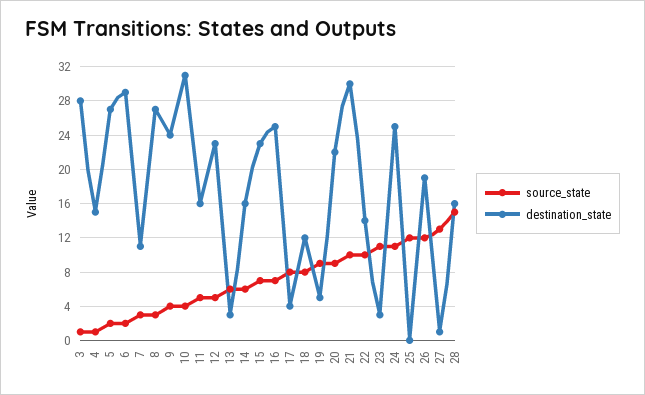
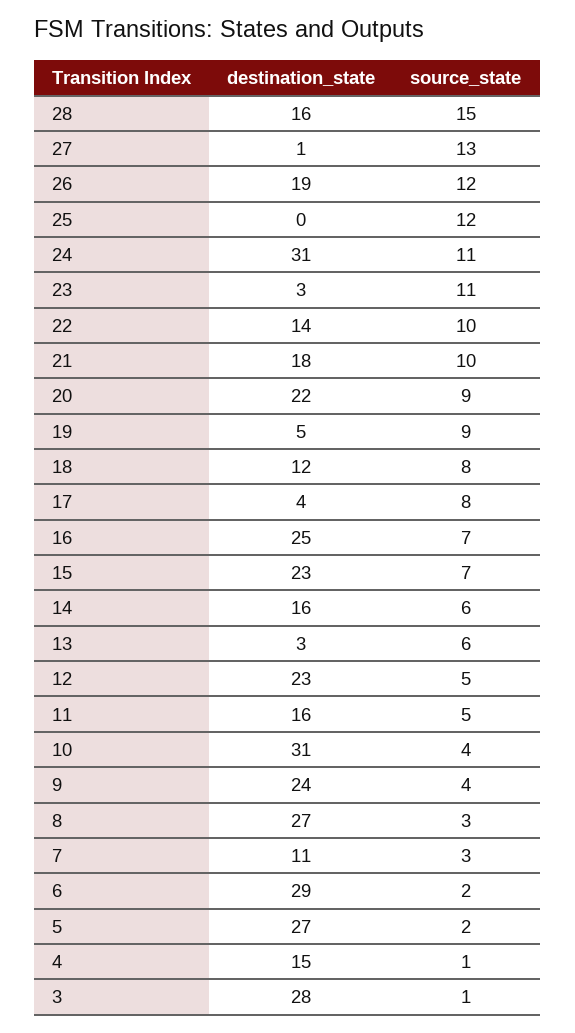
  {
    "source_state": {
      "3": 1,
      "4": 1,
      "5": 2,
      "6": 2,
      "7": 3,
      "8": 3,
      "9": 4,
      "10": 4,
      "11": 5,
      "12": 5,
      "13": 6,
      "14": 6,
      "15": 7,
      "16": 7,
      "17": 8,
      "18": 8,
      "19": 9,
      "20": 9,
      "21": 10,
      "22": 10,
      "23": 11,
      "24": 11,
      "25": 12,
      "26": 12,
      "27": 13,
      "28": 15
    },
    "destination_state": {
      "3": 28,
      "4": 15,
      "5": 27,
      "6": 29,
      "7": 11,
      "8": 27,
      "9": 24,
      "10": 31,
      "11": 16,
      "12": 23,
      "13": 3,
      "14": 16,
      "15": 23,
      "16": 25,
      "17": 4,
      "18": 12,
      "19": 5,
      "20": 22,
-     "21": 30,
+     "21": 18,
      "22": 14,
      "23": 3,
-     "24": 25,
+     "24": 31,
      "25": 0,
      "26": 19,
      "27": 1,
      "28": 16
    }
  }

